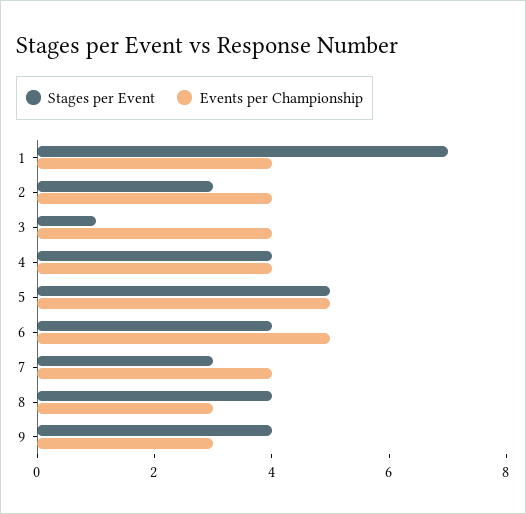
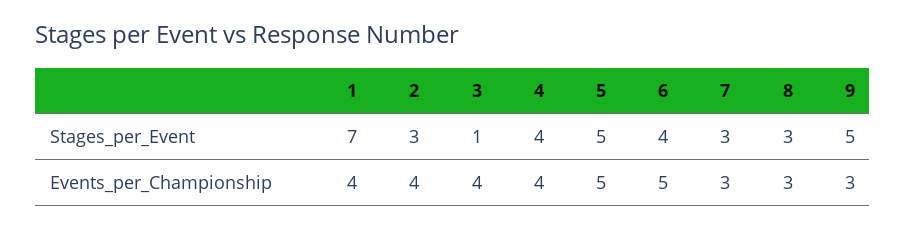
  {
    "Stages per Event": {
      "1": 7,
      "2": 3,
      "3": 1,
      "4": 4,
      "5": 5,
      "6": 4,
      "7": 3,
-     "8": 4,
+     "8": 3,
-     "9": 4
+     "9": 5
    },
    "Events per Championship": {
      "1": 4,
      "2": 4,
      "3": 4,
      "4": 4,
      "5": 5,
      "6": 5,
-     "7": 4,
+     "7": 3,
      "8": 3,
      "9": 3
    }
  }

